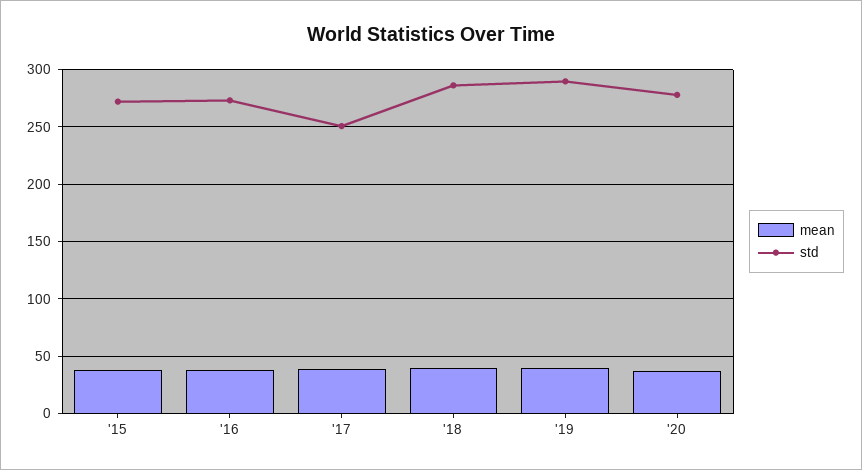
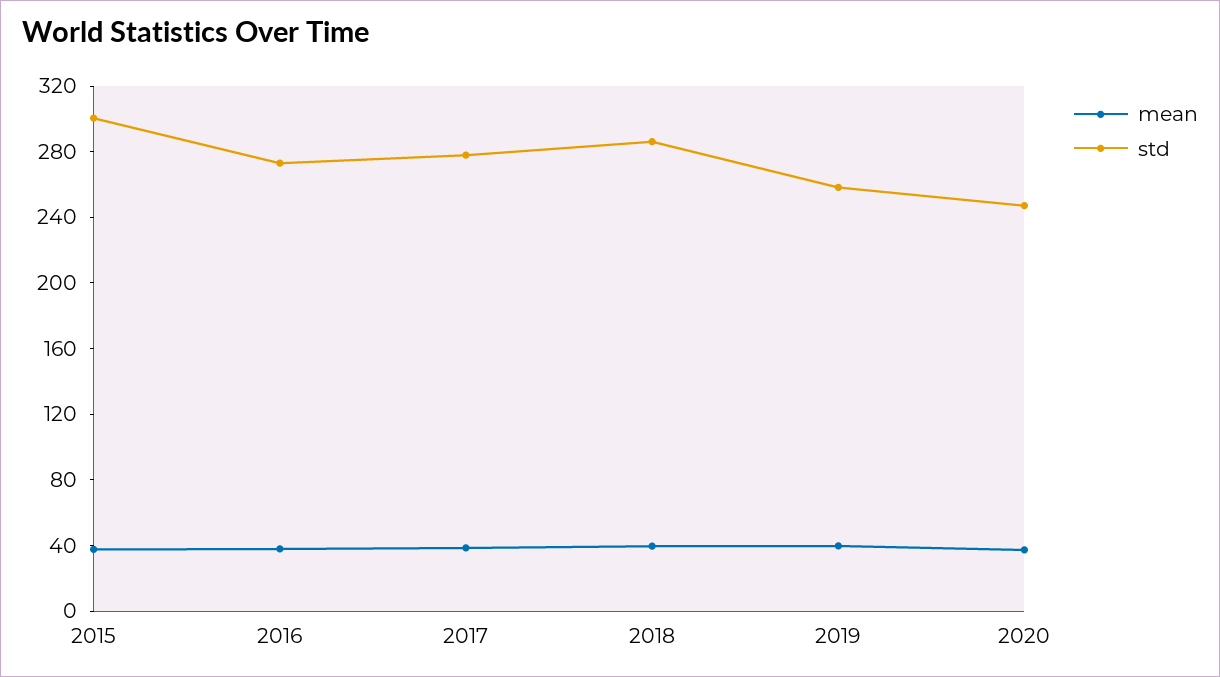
  {
    "mean": {
      "'15": 40,
      "'16": 40,
      "'17": 40,
      "'18": 40,
      "'19": 40,
      "'20": 40
    },
    "std": {
-     "'15": 270,
+     "'15": 300,
      "'16": 270,
-     "'17": 250,
+     "'17": 280,
      "'18": 290,
-     "'19": 290,
+     "'19": 260,
-     "'20": 280
+     "'20": 250
    }
  }

